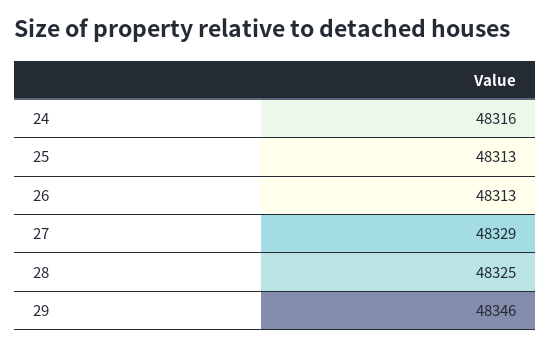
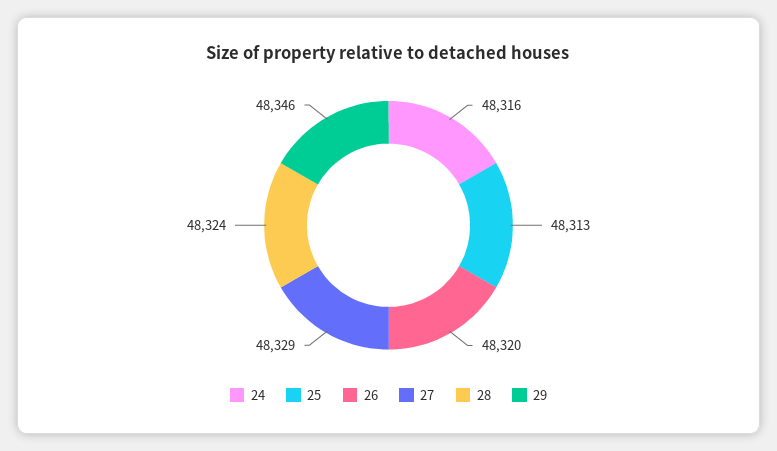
  {
    "24": 48316,
    "25": 48313,
-   "26": 48313,
+   "26": 48320,
    "27": 48329,
-   "28": 48325,
+   "28": 48324,
    "29": 48346
  }

